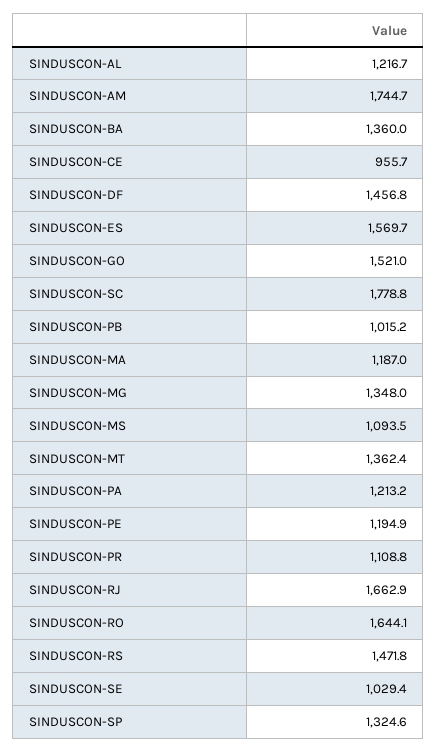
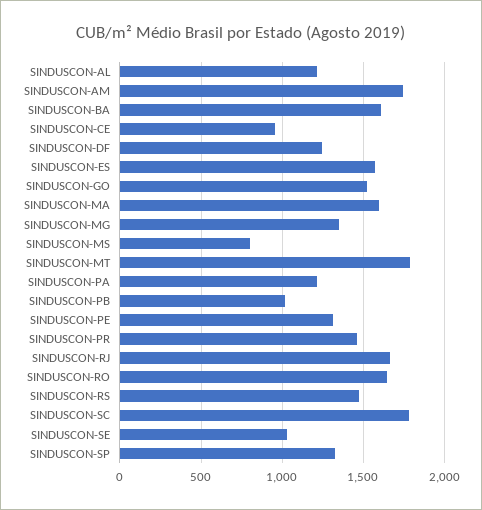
  {
    "SINDUSCON-AL": 1216.7,
    "SINDUSCON-AM": 1744.7,
-   "SINDUSCON-BA": 1360,
+   "SINDUSCON-BA": 1600,
    "SINDUSCON-CE": 955.7,
-   "SINDUSCON-DF": 1456.8,
+   "SINDUSCON-DF": 1250,
    "SINDUSCON-ES": 1569.7,
    "SINDUSCON-GO": 1521,
    "SINDUSCON-SC": 1778.8,
    "SINDUSCON-PB": 1015.2,
-   "SINDUSCON-MA": 1187,
+   "SINDUSCON-MA": 1600,
    "SINDUSCON-MG": 1348,
-   "SINDUSCON-MS": 1093.5,
+   "SINDUSCON-MS": 800,
-   "SINDUSCON-MT": 1362.4,
+   "SINDUSCON-MT": 1800,
    "SINDUSCON-PA": 1213.2,
-   "SINDUSCON-PE": 1194.9,
+   "SINDUSCON-PE": 1300,
-   "SINDUSCON-PR": 1108.8,
+   "SINDUSCON-PR": 1450,
    "SINDUSCON-RJ": 1662.9,
    "SINDUSCON-RO": 1644.1,
    "SINDUSCON-RS": 1471.8,
    "SINDUSCON-SE": 1029.4,
    "SINDUSCON-SP": 1324.6
  }

